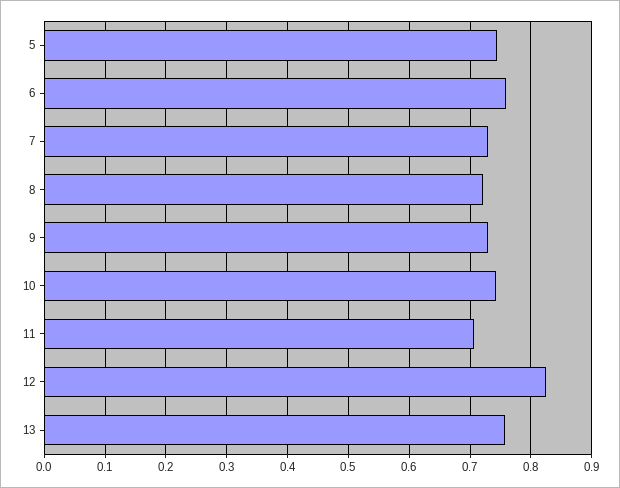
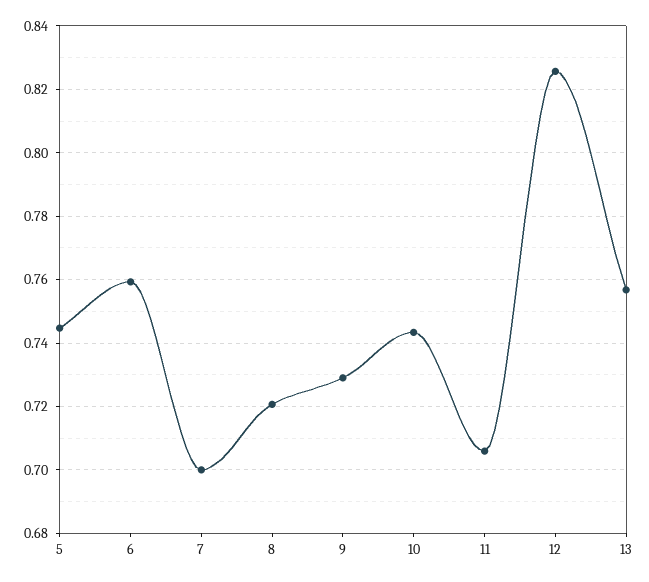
  {
    "5": 0.744,
    "6": 0.76,
-   "7": 0.73,
+   "7": 0.7,
    "8": 0.72,
    "9": 0.73,
    "10": 0.744,
    "11": 0.706,
    "12": 0.826,
    "13": 0.756
  }

